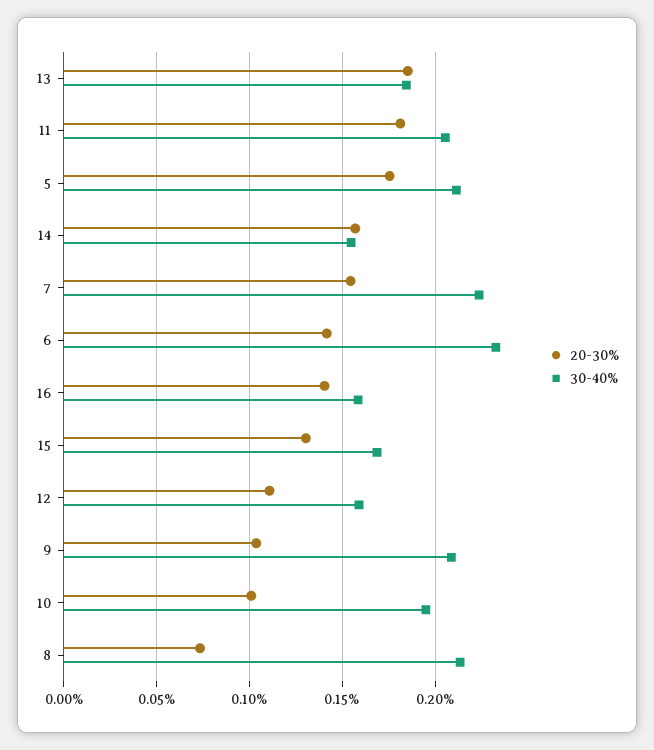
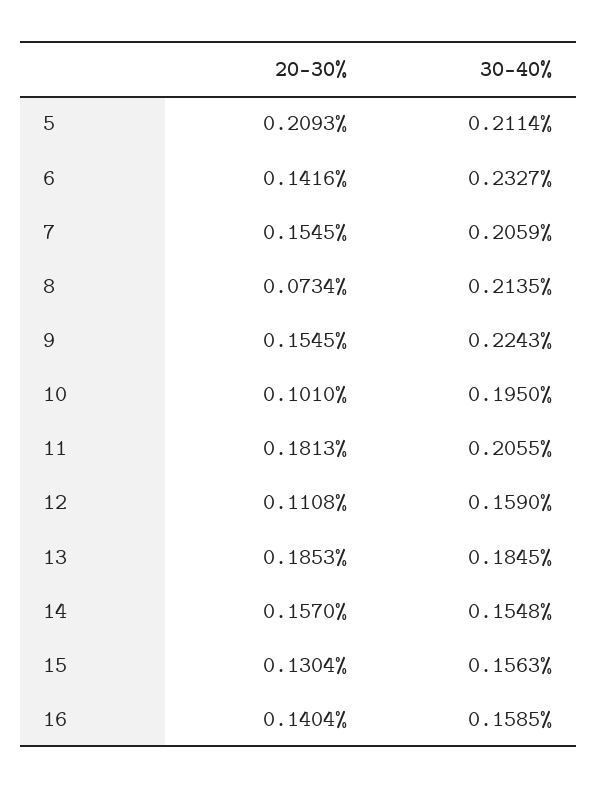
  {
    "20-30%": {
      "13": 0.1853,
      "11": 0.1813,
-     "5": 0.175,
+     "5": 0.2093,
      "14": 0.157,
      "7": 0.1545,
      "6": 0.1416,
      "16": 0.1404,
      "15": 0.1304,
      "12": 0.1108,
-     "9": 0.105,
+     "9": 0.1545,
      "10": 0.101,
      "8": 0.0734
    },
    "30-40%": {
      "13": 0.1845,
      "11": 0.2055,
      "5": 0.2114,
      "14": 0.1548,
-     "7": 0.225,
+     "7": 0.2059,
      "6": 0.2327,
      "16": 0.1585,
-     "15": 0.17,
+     "15": 0.1563,
      "12": 0.159,
-     "9": 0.21,
+     "9": 0.2243,
      "10": 0.195,
      "8": 0.2135
    }
  }

